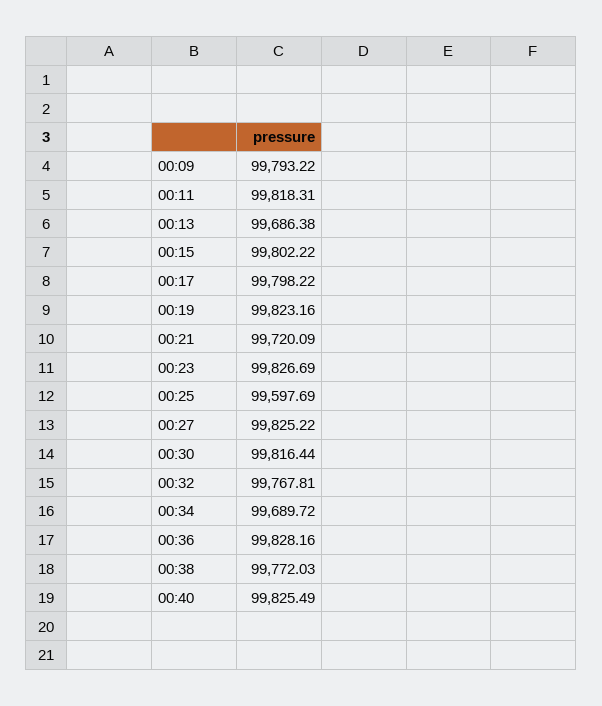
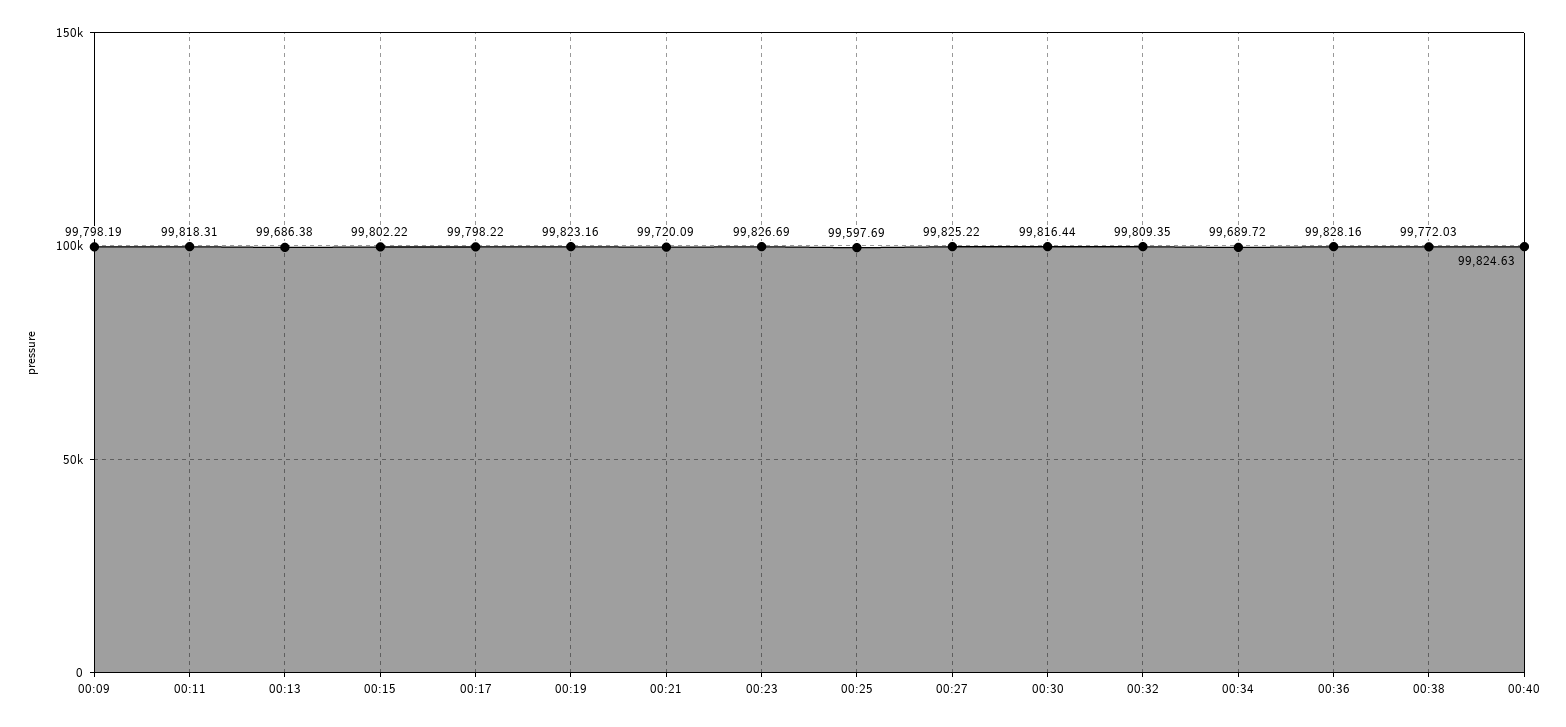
  {
-   "00:09": 99793.22,
+   "00:09": 99798.19,
    "00:11": 99818.31,
    "00:13": 99686.38,
    "00:15": 99802.22,
    "00:17": 99798.22,
    "00:19": 99823.16,
    "00:21": 99720.09,
    "00:23": 99826.69,
    "00:25": 99597.69,
    "00:27": 99825.22,
    "00:30": 99816.44,
-   "00:32": 99767.81,
+   "00:32": 99809.35,
    "00:34": 99689.72,
    "00:36": 99828.16,
    "00:38": 99772.03,
-   "00:40": 99825.49
+   "00:40": 99824.63
  }

